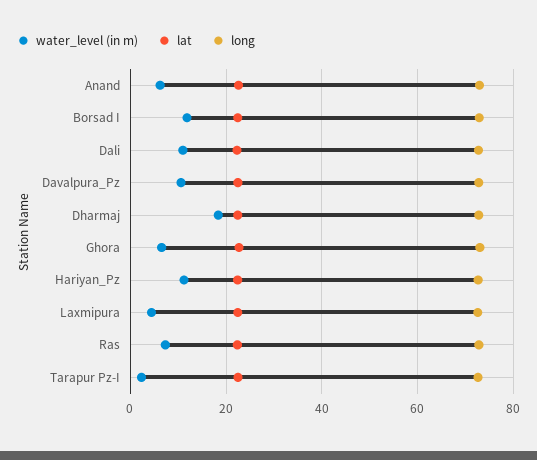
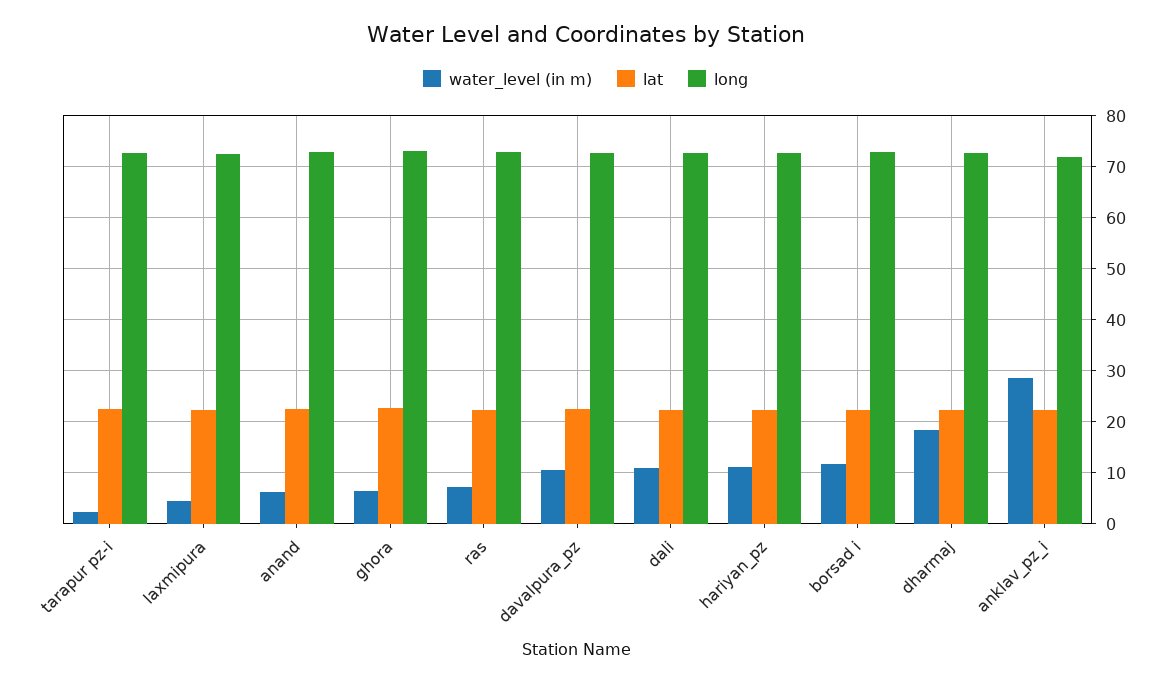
  {
    "water_level (in m)": {
      "Anand": 6,
      "Borsad I": 12,
      "Dali": 10,
      "Davalpura_Pz": 10,
      "Dharmaj": 18,
      "Ghora": 6,
      "Hariyan_Pz": 12,
      "Laxmipura": 4,
      "Ras": 8,
-     "Tarapur Pz-I": 2
+     "Tarapur Pz-I": 2,
+     "anklav_pz_i": 28
    },
    "lat": {
      "Anand": 22,
      "Borsad I": 22,
      "Dali": 22,
      "Davalpura_Pz": 22,
      "Dharmaj": 22,
      "Ghora": 22,
      "Hariyan_Pz": 22,
      "Laxmipura": 22,
      "Ras": 22,
-     "Tarapur Pz-I": 22
+     "Tarapur Pz-I": 22,
+     "anklav_pz_i": 22
    },
    "long": {
      "Anand": 72,
      "Borsad I": 72,
      "Dali": 72,
      "Davalpura_Pz": 72,
      "Dharmaj": 72,
      "Ghora": 74,
      "Hariyan_Pz": 72,
      "Laxmipura": 72,
      "Ras": 72,
-     "Tarapur Pz-I": 72
+     "Tarapur Pz-I": 72,
+     "anklav_pz_i": 72
    }
  }

